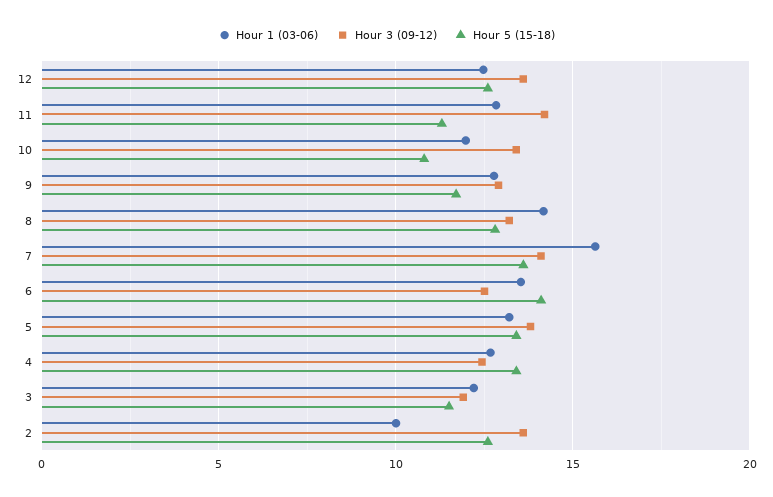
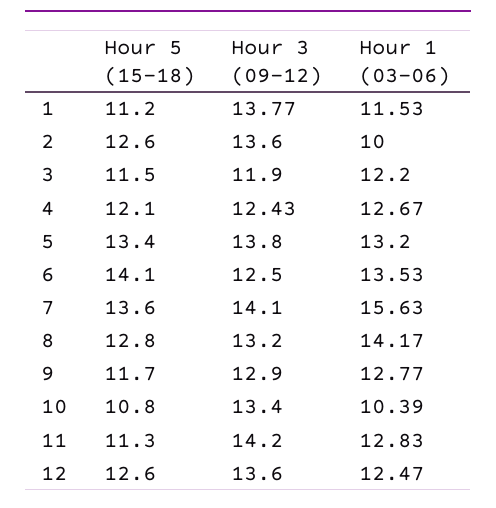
  {
    "Hour 1 (03-06)": {
      "12": 12.47,
      "11": 12.83,
-     "10": 12,
+     "10": 10.39,
      "9": 12.77,
      "8": 14.17,
      "7": 15.63,
      "6": 13.53,
      "5": 13.2,
      "4": 12.67,
      "3": 12.2,
-     "2": 10
+     "2": 10,
+     "1": 11.53
    },
    "Hour 3 (09-12)": {
      "12": 13.6,
      "11": 14.2,
      "10": 13.4,
      "9": 12.9,
      "8": 13.2,
      "7": 14.1,
      "6": 12.5,
      "5": 13.8,
      "4": 12.43,
      "3": 11.9,
-     "2": 13.6
+     "2": 13.6,
+     "1": 13.77
    },
    "Hour 5 (15-18)": {
      "12": 12.6,
      "11": 11.3,
      "10": 10.8,
      "9": 11.7,
      "8": 12.8,
      "7": 13.6,
      "6": 14.1,
      "5": 13.4,
-     "4": 13.5,
+     "4": 12.1,
      "3": 11.5,
-     "2": 12.6
+     "2": 12.6,
+     "1": 11.2
    }
  }

